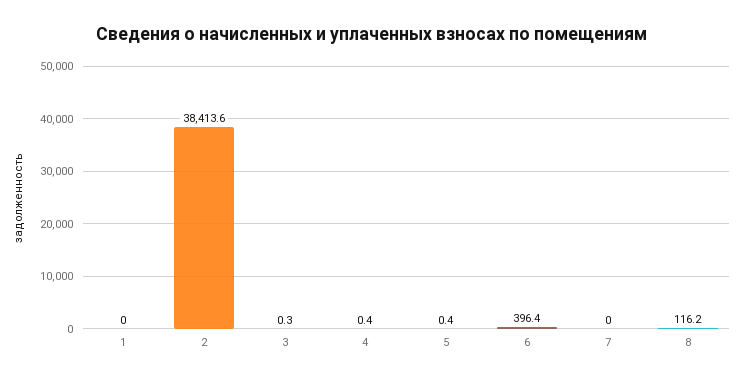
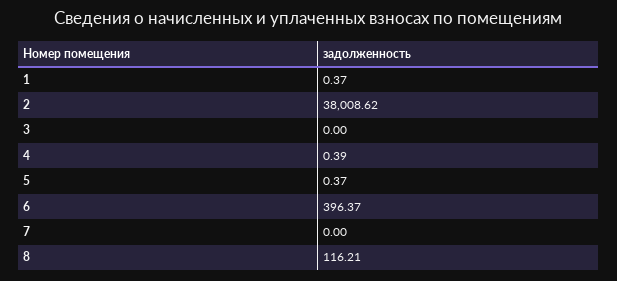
  {
-   "1": 0,
+   "1": 0.37,
-   "2": 38413.6,
+   "2": 38008.62,
-   "3": 0.3,
+   "3": 0,
    "4": 0.39,
    "5": 0.37,
    "6": 396.37,
    "7": 0,
    "8": 116.21
  }

